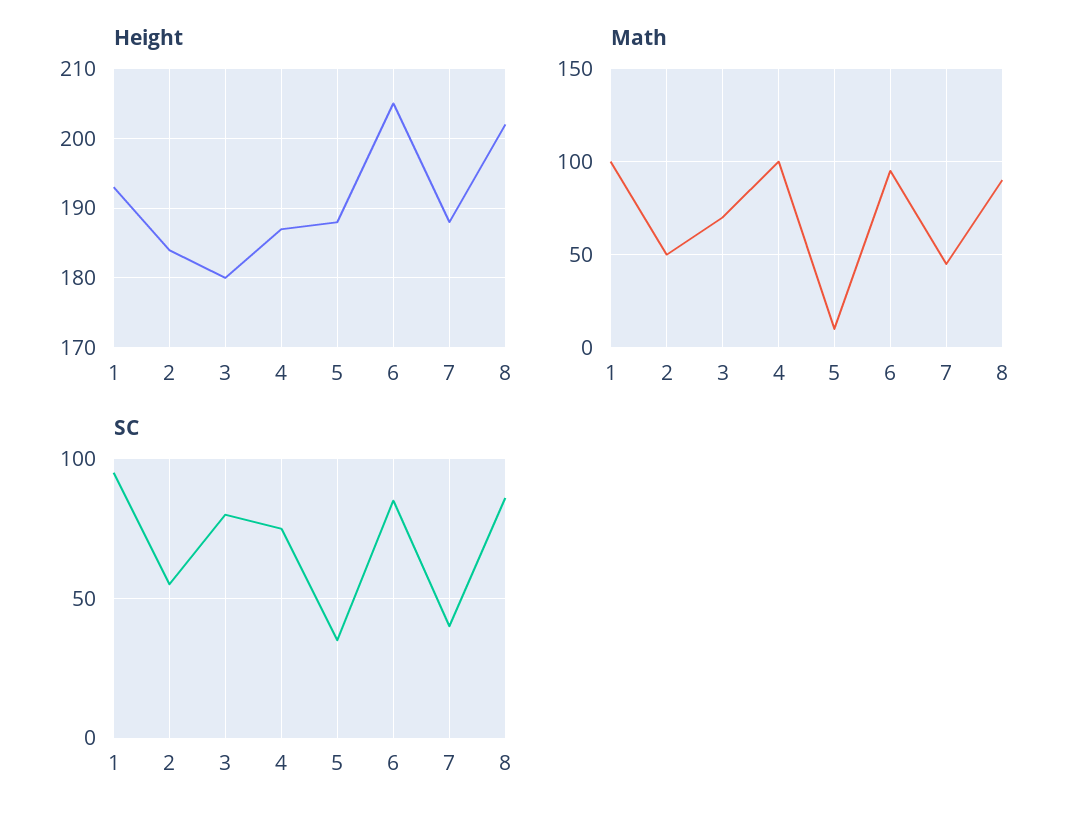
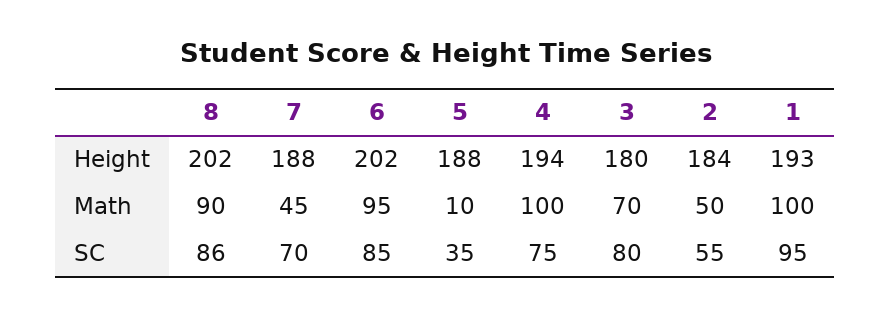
  {
    "Height": {
      "1": 193,
      "2": 184,
      "3": 180,
-     "4": 187,
+     "4": 194,
      "5": 188,
-     "6": 205,
+     "6": 202,
      "7": 188,
      "8": 202
    },
    "Math": {
      "1": 100,
      "2": 50,
      "3": 70,
      "4": 100,
      "5": 10,
      "6": 95,
      "7": 45,
      "8": 90
    },
    "SC": {
      "1": 95,
      "2": 55,
      "3": 80,
      "4": 75,
      "5": 35,
      "6": 85,
-     "7": 40,
+     "7": 70,
      "8": 86
    }
  }

